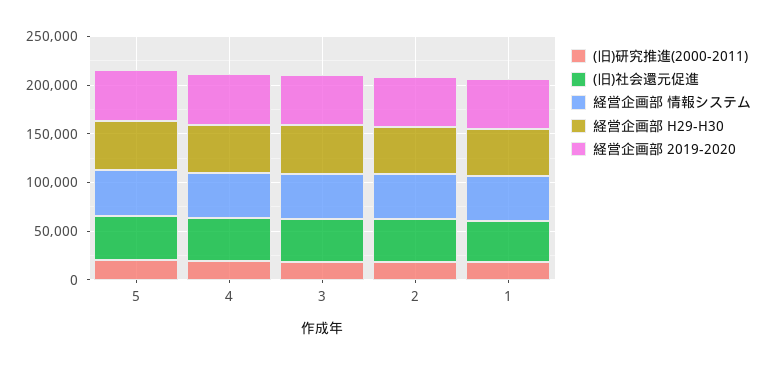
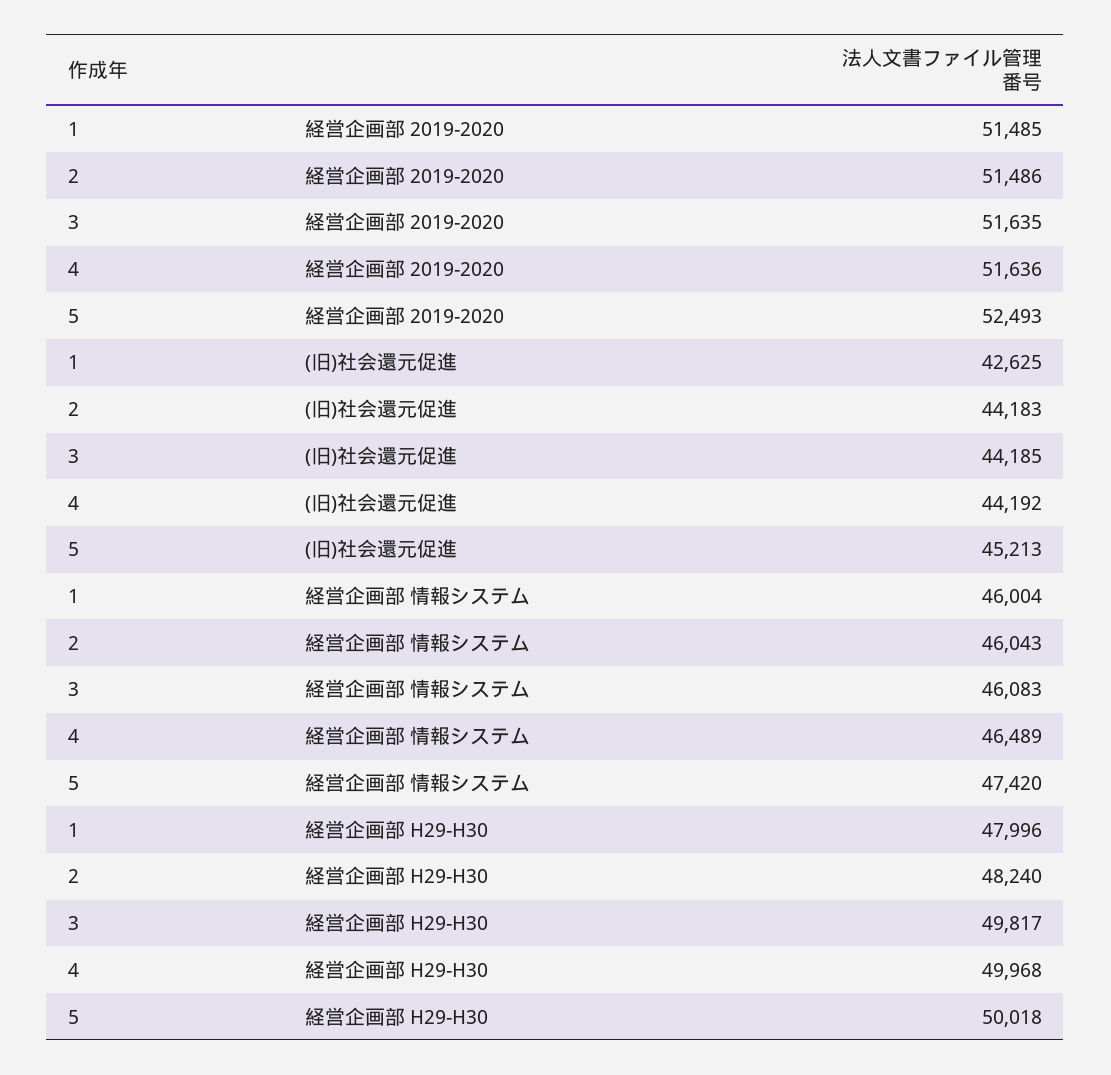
  {
-   "(旧)研究推進(2000-2011)": {
-     "5": 20000,
-     "4": 20000,
-     "3": 20000,
-     "2": 20000,
-     "1": 20000
-   },
    "(旧)社会還元促進": {
      "5": 45213,
      "4": 44192,
      "3": 44185,
      "2": 44183,
      "1": 42625
    },
    "経営企画部 情報システム": {
      "5": 47420,
      "4": 46489,
      "3": 46083,
      "2": 46043,
      "1": 46004
    },
    "経営企画部 H29-H30": {
      "5": 50018,
      "4": 49968,
      "3": 49817,
      "2": 48240,
      "1": 47996
    },
    "経営企画部 2019-2020": {
      "5": 52493,
      "4": 51636,
      "3": 51635,
      "2": 51486,
      "1": 51485
    }
  }

